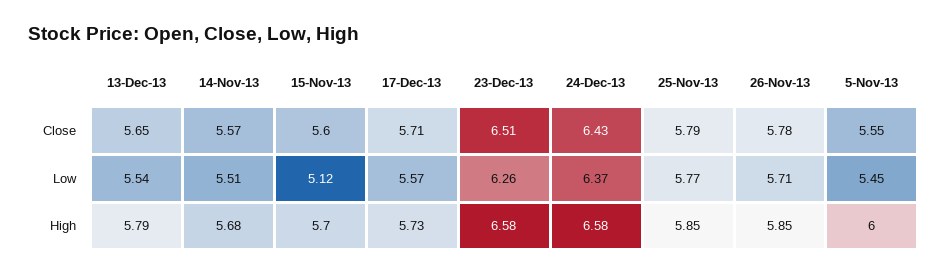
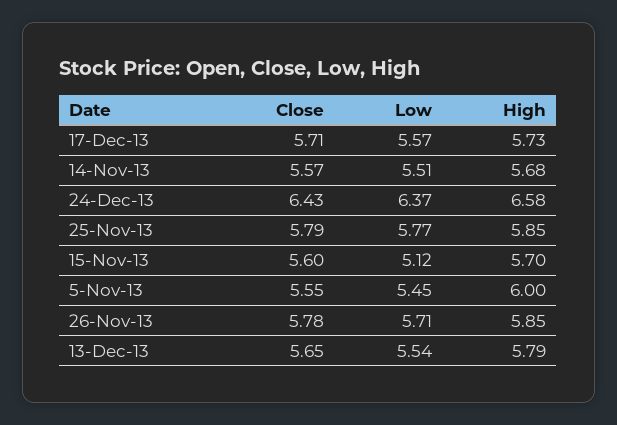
  {
    "13-Dec-13": {
      "Close": 5.65,
      "Low": 5.54,
      "High": 5.79
    },
    "14-Nov-13": {
      "Close": 5.57,
      "Low": 5.51,
      "High": 5.68
    },
    "15-Nov-13": {
      "Close": 5.6,
      "Low": 5.12,
      "High": 5.7
    },
    "17-Dec-13": {
      "Close": 5.71,
      "Low": 5.57,
      "High": 5.73
    },
-   "23-Dec-13": {
-     "Close": 6.51,
-     "Low": 6.26,
-     "High": 6.58
-   },
    "24-Dec-13": {
      "Close": 6.43,
      "Low": 6.37,
      "High": 6.58
    },
    "25-Nov-13": {
      "Close": 5.79,
      "Low": 5.77,
      "High": 5.85
    },
    "26-Nov-13": {
      "Close": 5.78,
      "Low": 5.71,
      "High": 5.85
    },
    "5-Nov-13": {
      "Close": 5.55,
      "Low": 5.45,
      "High": 6
    }
  }

